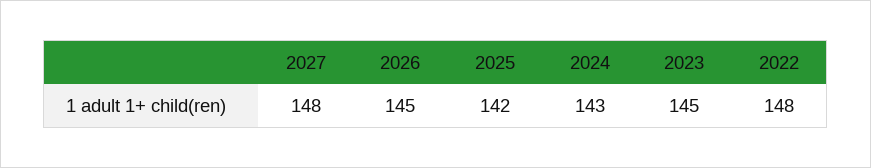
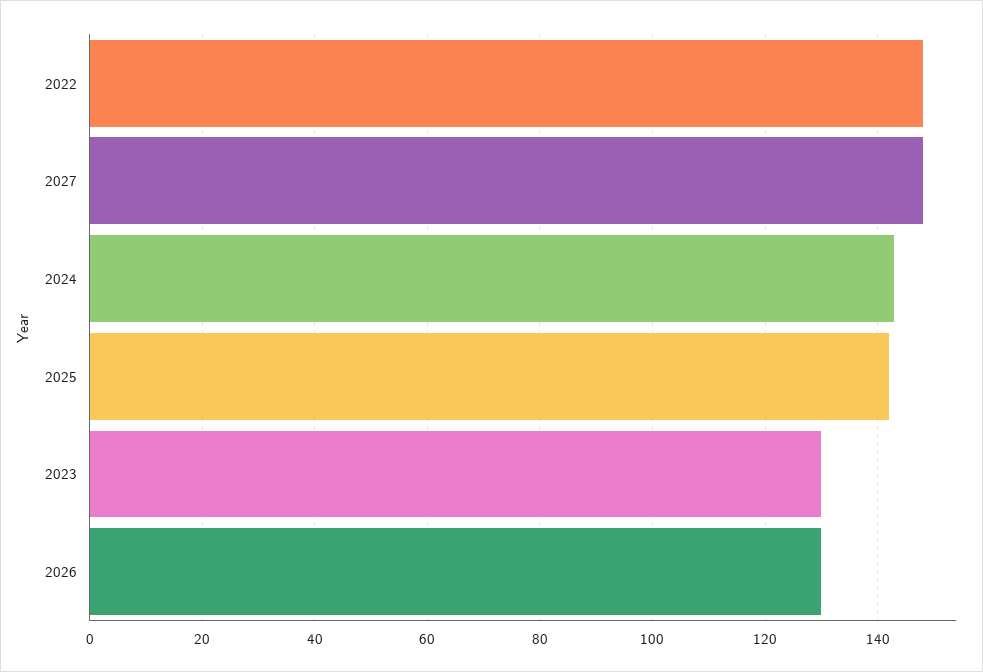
  {
    "2027": 148,
-   "2026": 145,
+   "2026": 130,
    "2025": 142,
    "2024": 143,
-   "2023": 145,
+   "2023": 130,
    "2022": 148
  }

